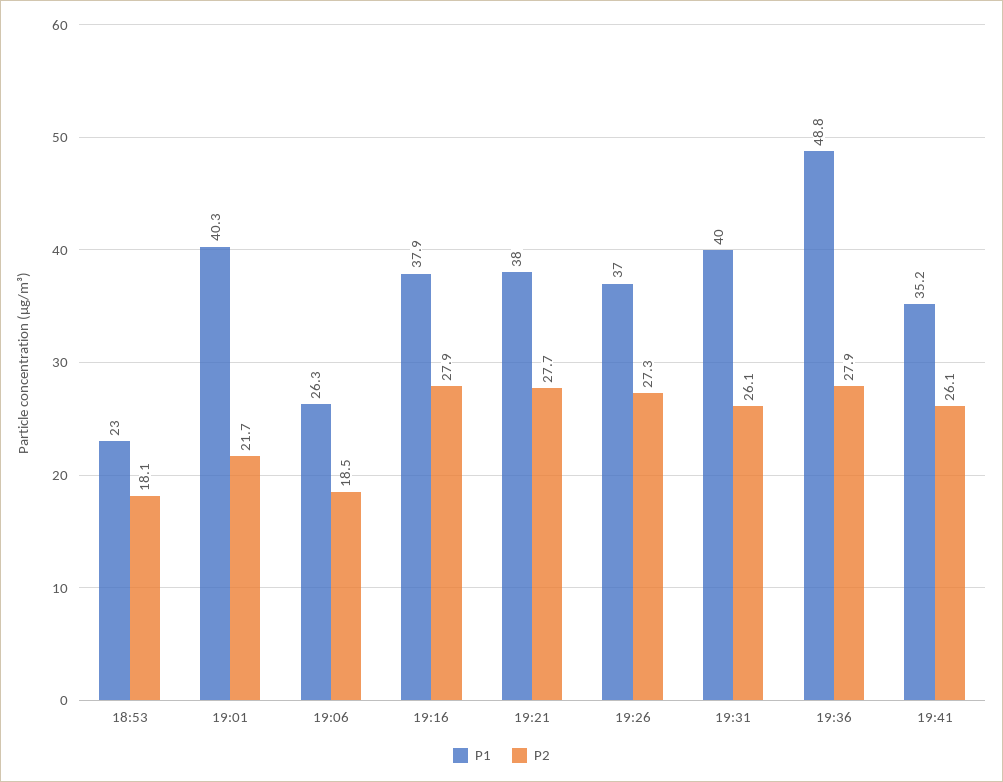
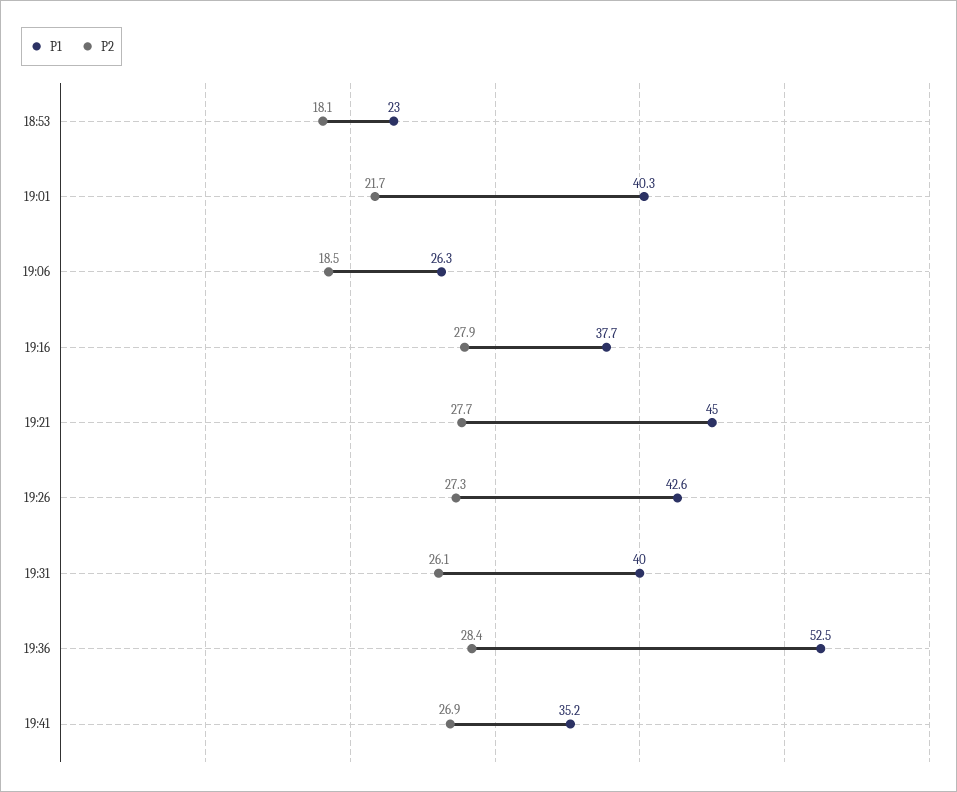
  {
    "P1": {
      "18:53": 23,
      "19:01": 40.3,
      "19:06": 26.3,
-     "19:16": 37.9,
+     "19:16": 37.7,
-     "19:21": 38,
+     "19:21": 45,
-     "19:26": 37,
+     "19:26": 42.6,
      "19:31": 40,
-     "19:36": 48.8,
+     "19:36": 52.5,
      "19:41": 35.2
    },
    "P2": {
      "18:53": 18.1,
      "19:01": 21.7,
      "19:06": 18.5,
      "19:16": 27.9,
      "19:21": 27.7,
      "19:26": 27.3,
      "19:31": 26.1,
-     "19:36": 27.9,
+     "19:36": 28.4,
-     "19:41": 26.1
+     "19:41": 26.9
    }
  }

